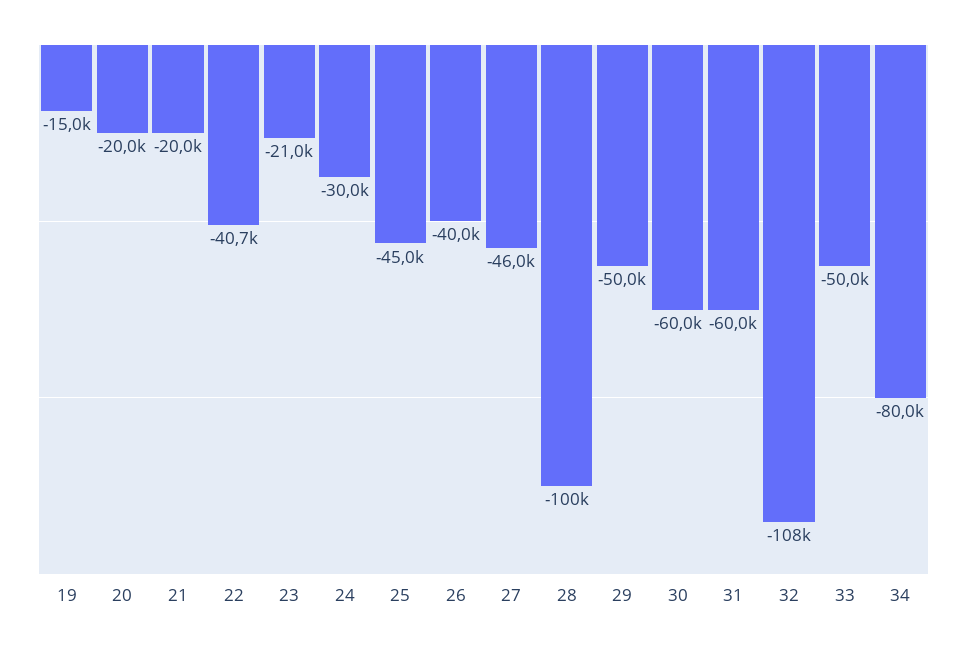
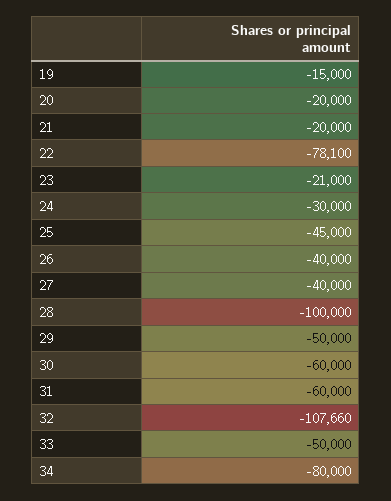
  {
    "19": -15000,
    "20": -20000,
    "21": -20000,
-   "22": -40700,
+   "22": -78100,
    "23": -21000,
    "24": -30000,
    "25": -45000,
    "26": -40000,
-   "27": -46000,
+   "27": -40000,
    "28": -100000,
    "29": -50000,
    "30": -60000,
    "31": -60000,
    "32": -107660,
    "33": -50000,
    "34": -80000
  }

